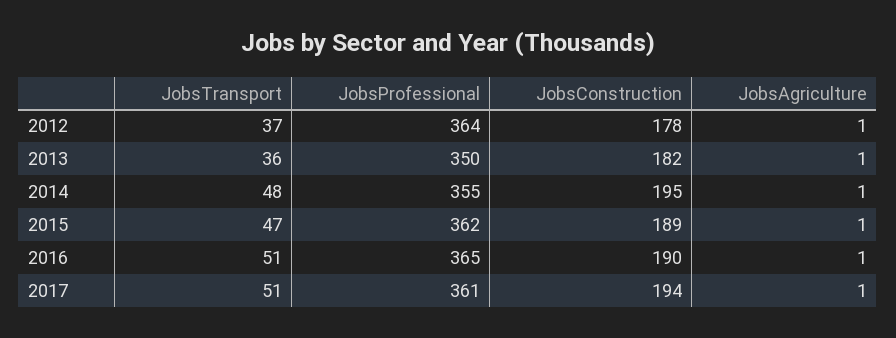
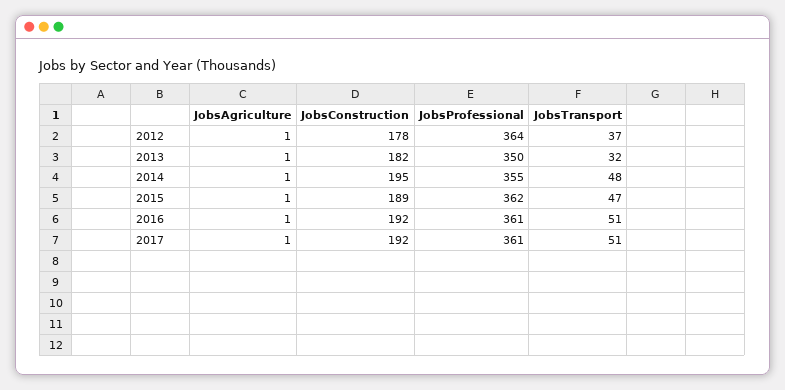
  {
    "JobsTransport": {
      "2012": 37,
-     "2013": 36,
+     "2013": 32,
      "2014": 48,
      "2015": 47,
      "2016": 51,
      "2017": 51
    },
    "JobsProfessional": {
      "2012": 364,
      "2013": 350,
      "2014": 355,
      "2015": 362,
-     "2016": 365,
+     "2016": 361,
      "2017": 361
    },
    "JobsConstruction": {
      "2012": 178,
      "2013": 182,
      "2014": 195,
      "2015": 189,
-     "2016": 190,
+     "2016": 192,
-     "2017": 194
+     "2017": 192
    },
    "JobsAgriculture": {
      "2012": 1,
      "2013": 1,
      "2014": 1,
      "2015": 1,
      "2016": 1,
      "2017": 1
    }
  }

